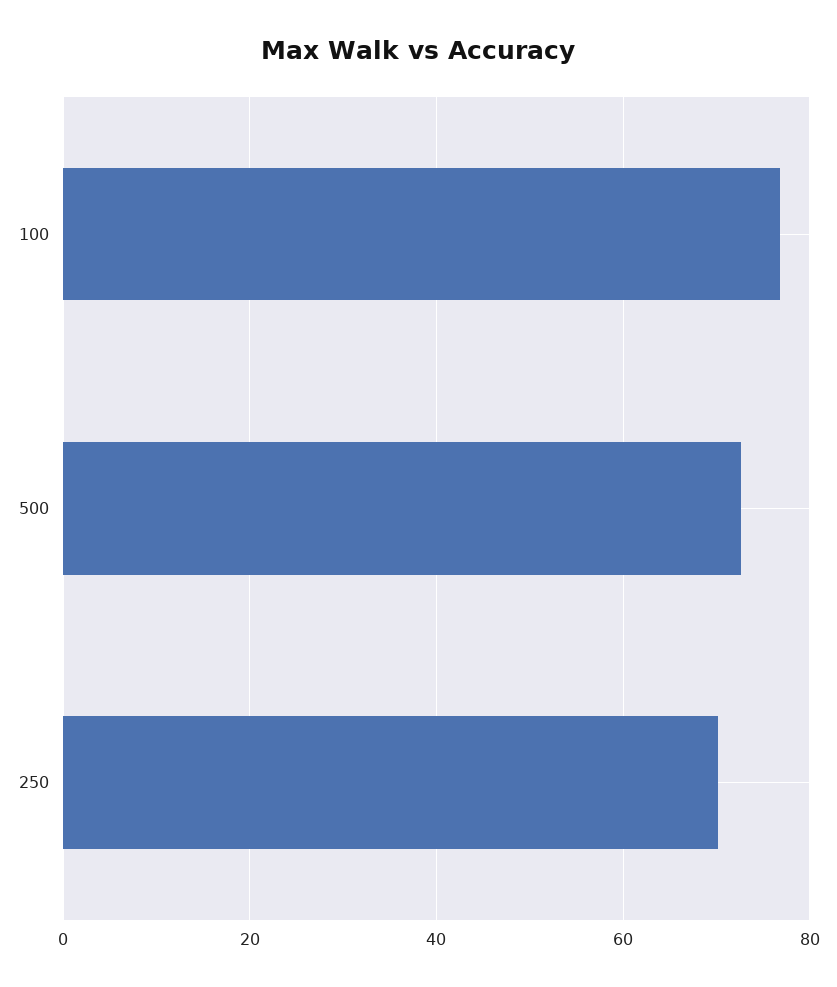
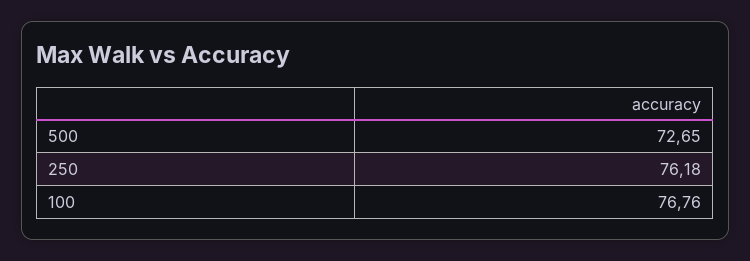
  {
    "100": 76.76,
    "500": 72.65,
-   "250": 70
+   "250": 76.18
  }

